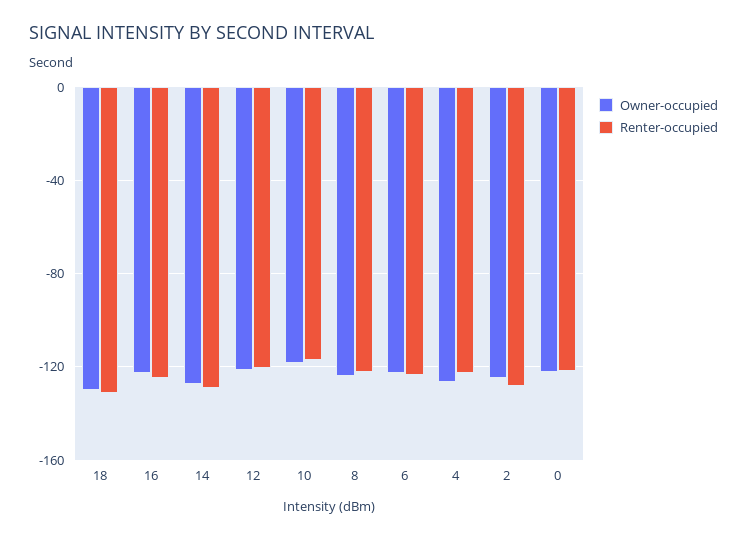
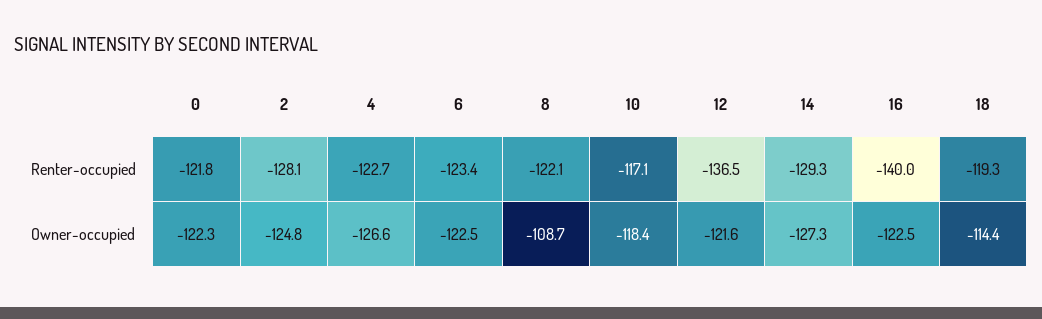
  {
    "Owner-occupied": {
-     "18": -130,
+     "18": -114.4,
      "16": -122.5,
      "14": -127.3,
      "12": -121.6,
      "10": -118.4,
-     "8": -125,
+     "8": -108.7,
      "6": -122.5,
      "4": -126.6,
      "2": -124.8,
      "0": -122.3
    },
    "Renter-occupied": {
-     "18": -130,
+     "18": -119.3,
-     "16": -125,
+     "16": -140,
      "14": -129.3,
-     "12": -120,
+     "12": -136.5,
      "10": -117.1,
      "8": -122.1,
      "6": -123.4,
      "4": -122.7,
      "2": -128.1,
      "0": -121.8
    }
  }

